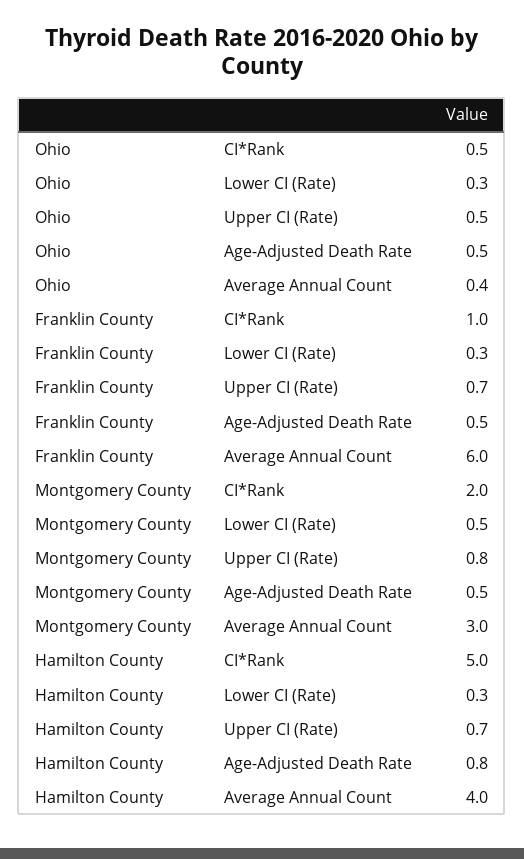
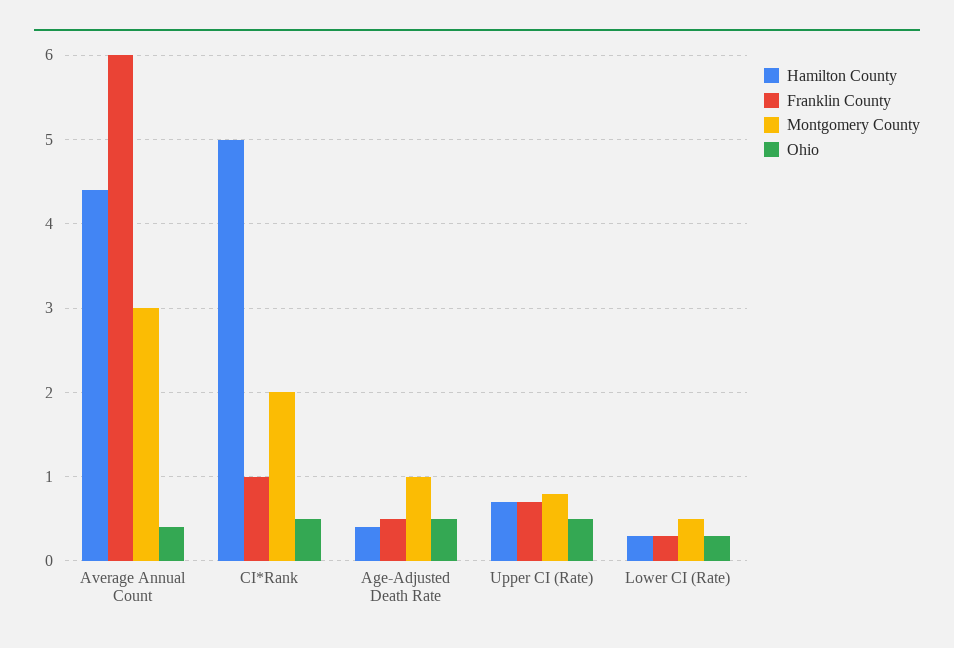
  {
    "Ohio": {
      "CI*Rank": 0.5,
      "Lower CI (Rate)": 0.3,
      "Upper CI (Rate)": 0.5,
      "Age-Adjusted Death Rate": 0.5,
      "Average Annual Count": 0.4
    },
    "Franklin County": {
      "CI*Rank": 1,
      "Lower CI (Rate)": 0.3,
      "Upper CI (Rate)": 0.7,
      "Age-Adjusted Death Rate": 0.5,
      "Average Annual Count": 6
    },
    "Montgomery County": {
      "CI*Rank": 2,
      "Lower CI (Rate)": 0.5,
      "Upper CI (Rate)": 0.8,
-     "Age-Adjusted Death Rate": 0.5,
+     "Age-Adjusted Death Rate": 1,
      "Average Annual Count": 3
    },
    "Hamilton County": {
      "CI*Rank": 5,
      "Lower CI (Rate)": 0.3,
      "Upper CI (Rate)": 0.7,
-     "Age-Adjusted Death Rate": 0.8,
+     "Age-Adjusted Death Rate": 0.4,
-     "Average Annual Count": 4
+     "Average Annual Count": 4.4
    }
  }

